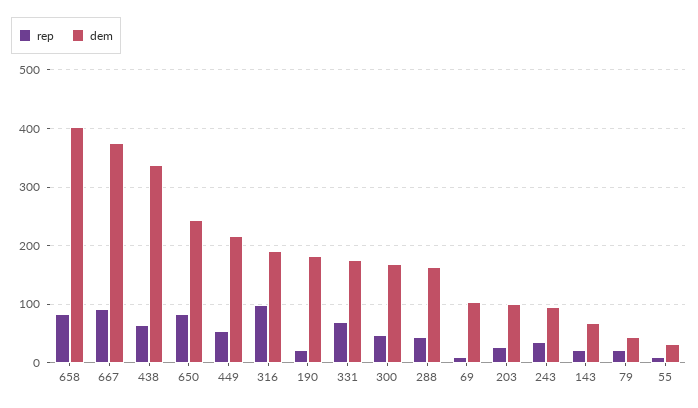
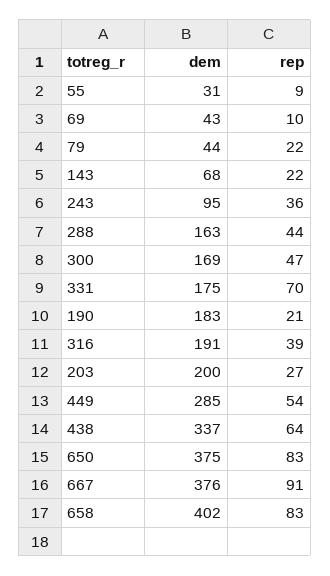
  {
    "rep": {
      "658": 83,
      "667": 91,
      "438": 64,
      "650": 83,
      "449": 54,
-     "316": 100,
+     "316": 39,
      "190": 21,
      "331": 70,
      "300": 47,
      "288": 44,
      "69": 10,
      "203": 27,
      "243": 36,
      "143": 22,
      "79": 22,
      "55": 9
    },
    "dem": {
      "658": 402,
      "667": 376,
      "438": 337,
-     "650": 240,
+     "650": 375,
-     "449": 220,
+     "449": 285,
      "316": 191,
      "190": 183,
      "331": 175,
      "300": 169,
      "288": 163,
-     "69": 100,
+     "69": 43,
-     "203": 100,
+     "203": 200,
      "243": 95,
      "143": 68,
      "79": 44,
      "55": 31
    }
  }

